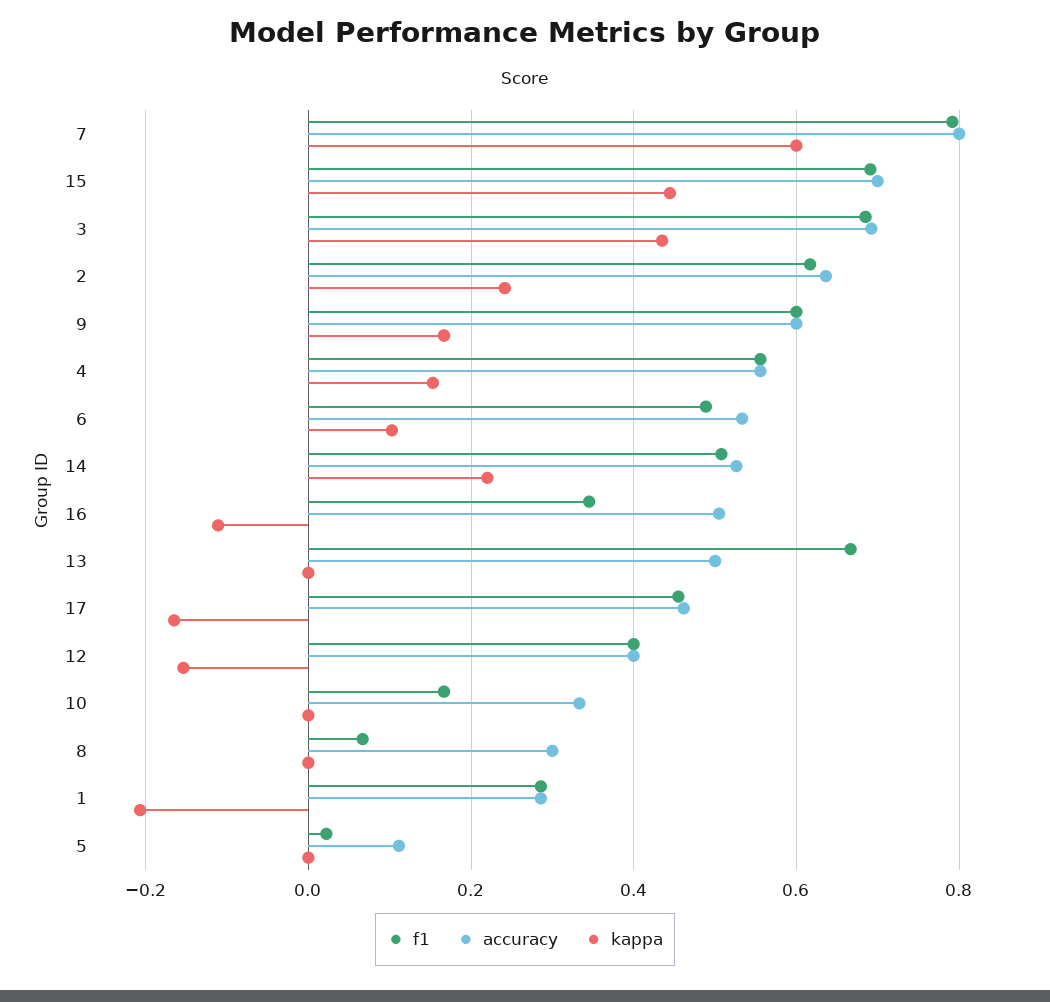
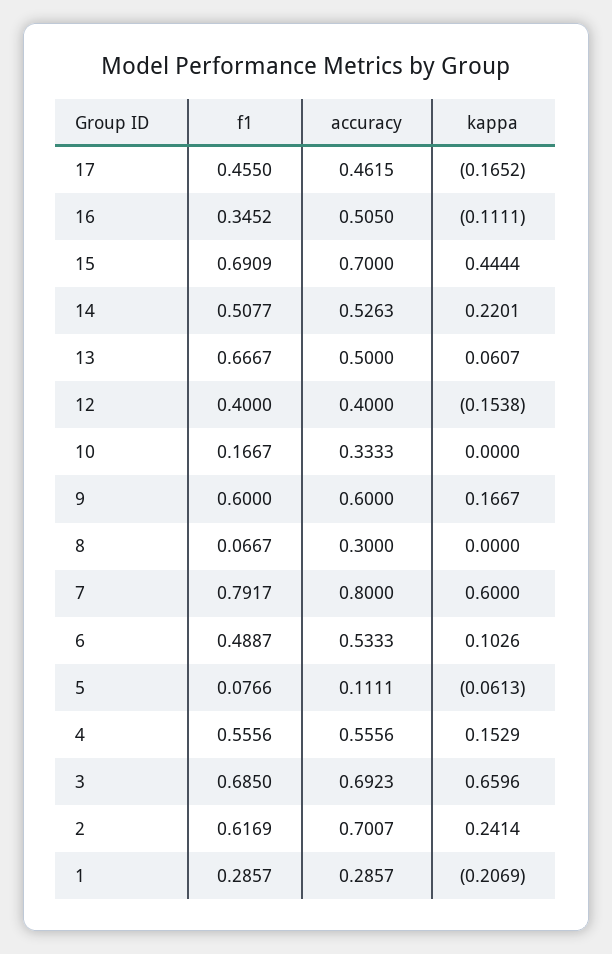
  {
    "f1": {
      "7": 0.7917,
      "15": 0.6909,
      "3": 0.685,
      "2": 0.6169,
      "9": 0.6,
      "4": 0.5556,
      "6": 0.4887,
      "14": 0.5077,
      "16": 0.3452,
      "13": 0.6667,
      "17": 0.455,
      "12": 0.4,
      "10": 0.1667,
      "8": 0.0667,
      "1": 0.2857,
-     "5": 0.02
+     "5": 0.0766
    },
    "accuracy": {
      "7": 0.8,
      "15": 0.7,
      "3": 0.6923,
-     "2": 0.64,
+     "2": 0.7007,
      "9": 0.6,
      "4": 0.5556,
      "6": 0.5333,
      "14": 0.5263,
      "16": 0.505,
      "13": 0.5,
      "17": 0.4615,
      "12": 0.4,
      "10": 0.3333,
      "8": 0.3,
      "1": 0.2857,
      "5": 0.1111
    },
    "kappa": {
      "7": 0.6,
      "15": 0.4444,
-     "3": 0.44,
+     "3": 0.6596,
      "2": 0.2414,
      "9": 0.1667,
      "4": 0.1529,
      "6": 0.1026,
      "14": 0.2201,
      "16": -0.1111,
-     "13": 0,
+     "13": 0.0607,
      "17": -0.1652,
      "12": -0.1538,
      "10": 0,
      "8": 0,
      "1": -0.2069,
-     "5": 0
+     "5": -0.0613
    }
  }

